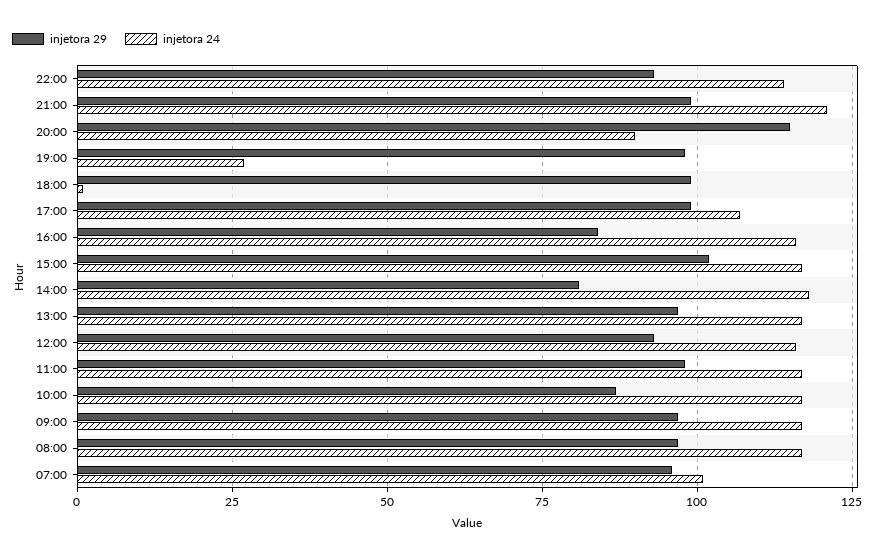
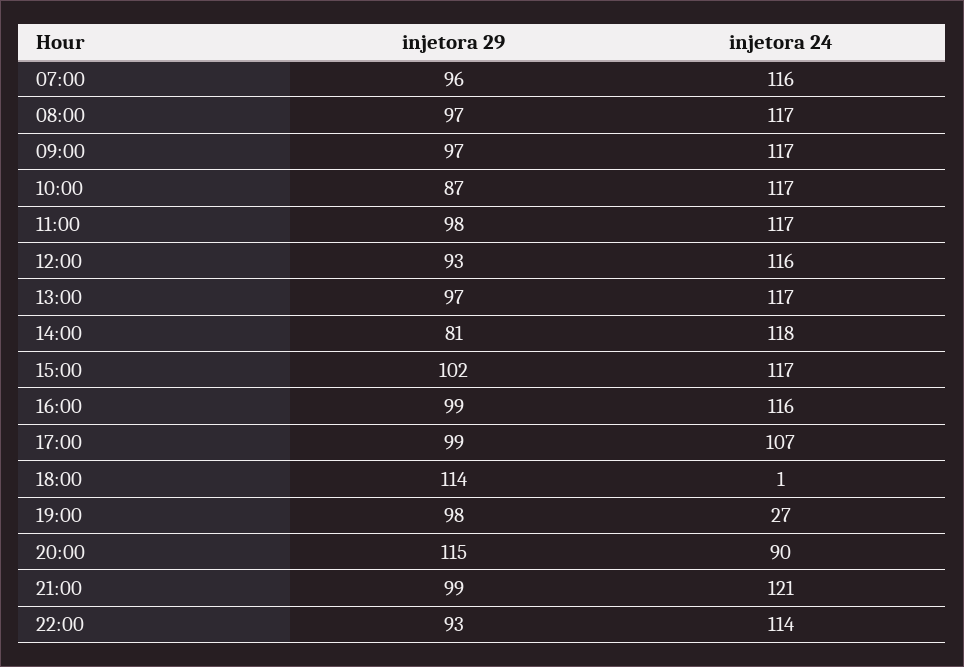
  {
    "injetora 29": {
      "22:00": 93,
      "21:00": 99,
      "20:00": 115,
      "19:00": 98,
-     "18:00": 100,
+     "18:00": 114,
      "17:00": 99,
-     "16:00": 85,
+     "16:00": 99,
      "15:00": 102,
      "14:00": 81,
      "13:00": 97,
      "12:00": 93,
      "11:00": 98,
      "10:00": 87,
      "09:00": 97,
      "08:00": 97,
      "07:00": 96
    },
    "injetora 24": {
      "22:00": 114,
      "21:00": 121,
      "20:00": 90,
      "19:00": 27,
      "18:00": 1,
      "17:00": 107,
      "16:00": 116,
      "15:00": 117,
      "14:00": 118,
      "13:00": 117,
      "12:00": 116,
      "11:00": 117,
      "10:00": 117,
      "09:00": 117,
      "08:00": 117,
-     "07:00": 100
+     "07:00": 116
    }
  }

